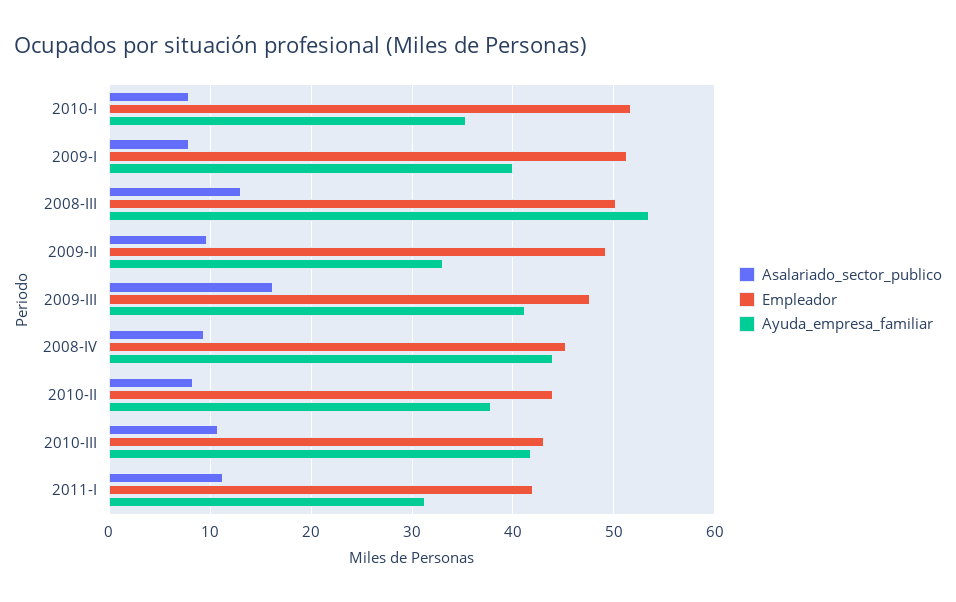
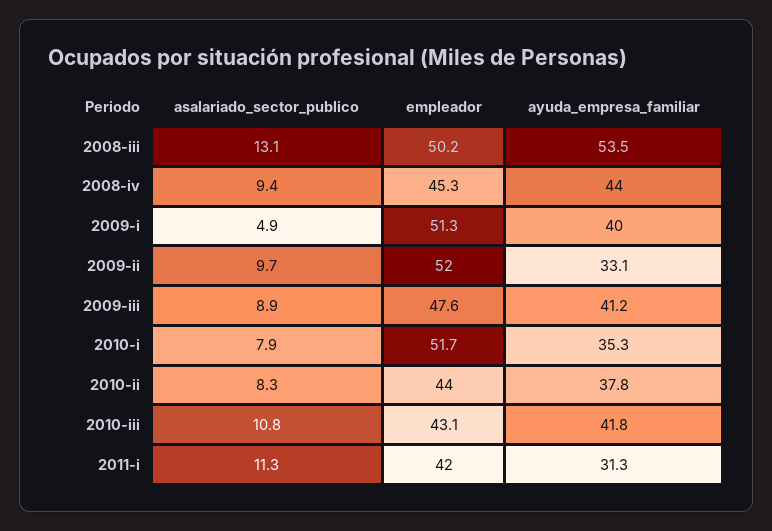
  {
    "Asalariado_sector_publico": {
      "2010-I": 7.9,
-     "2009-I": 8,
+     "2009-I": 4.9,
      "2008-III": 13.1,
      "2009-II": 9.7,
-     "2009-III": 16,
+     "2009-III": 8.9,
      "2008-IV": 9.4,
      "2010-II": 8.3,
      "2010-III": 10.8,
      "2011-I": 11.3
    },
    "Empleador": {
      "2010-I": 51.7,
      "2009-I": 51.3,
      "2008-III": 50.2,
-     "2009-II": 49,
+     "2009-II": 52,
      "2009-III": 47.6,
      "2008-IV": 45.3,
      "2010-II": 44,
      "2010-III": 43.1,
      "2011-I": 42
    },
    "Ayuda_empresa_familiar": {
      "2010-I": 35.3,
      "2009-I": 40,
      "2008-III": 53.5,
      "2009-II": 33.1,
      "2009-III": 41.2,
      "2008-IV": 44,
      "2010-II": 37.8,
      "2010-III": 41.8,
      "2011-I": 31.3
    }
  }

